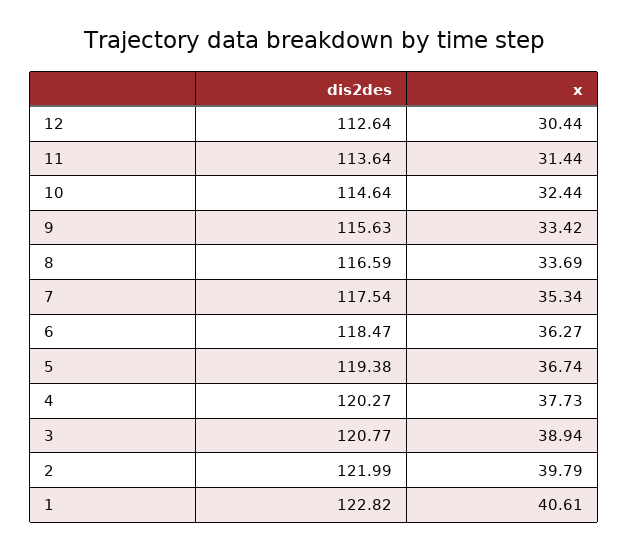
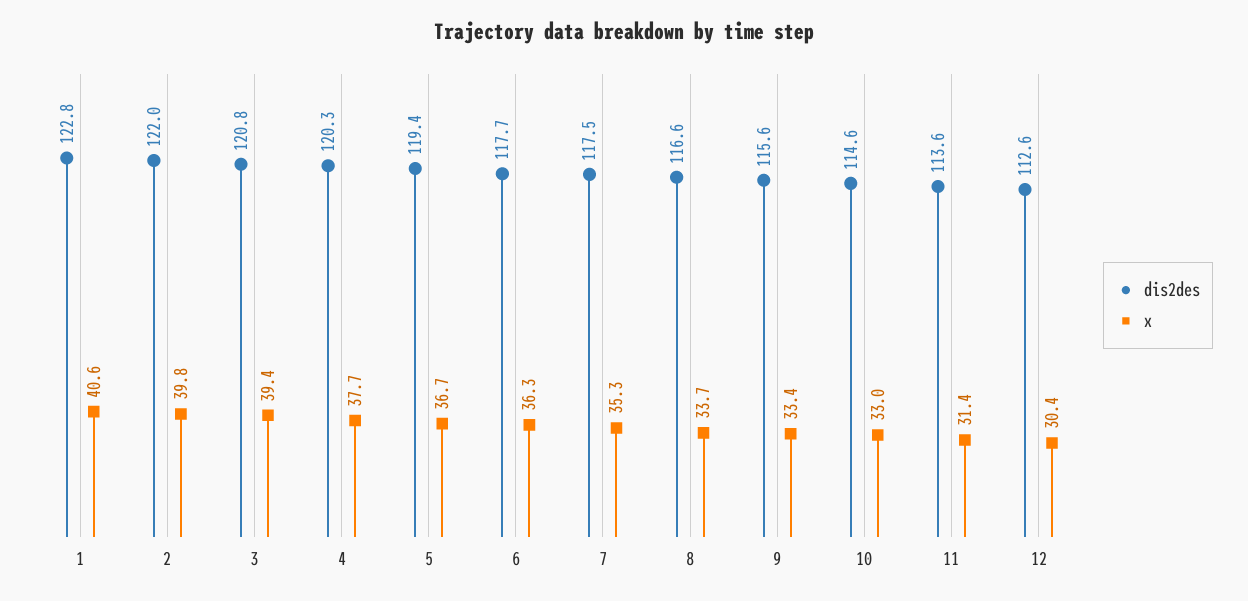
  {
    "dis2des": {
      "12": 112.64,
      "11": 113.64,
      "10": 114.64,
      "9": 115.63,
      "8": 116.59,
      "7": 117.54,
-     "6": 118.47,
+     "6": 117.7,
      "5": 119.38,
      "4": 120.27,
      "3": 120.77,
      "2": 121.99,
      "1": 122.82
    },
    "x": {
      "12": 30.44,
      "11": 31.44,
-     "10": 32.44,
+     "10": 33,
      "9": 33.42,
      "8": 33.69,
      "7": 35.34,
      "6": 36.27,
      "5": 36.74,
      "4": 37.73,
-     "3": 38.94,
+     "3": 39.4,
      "2": 39.79,
      "1": 40.61
    }
  }

